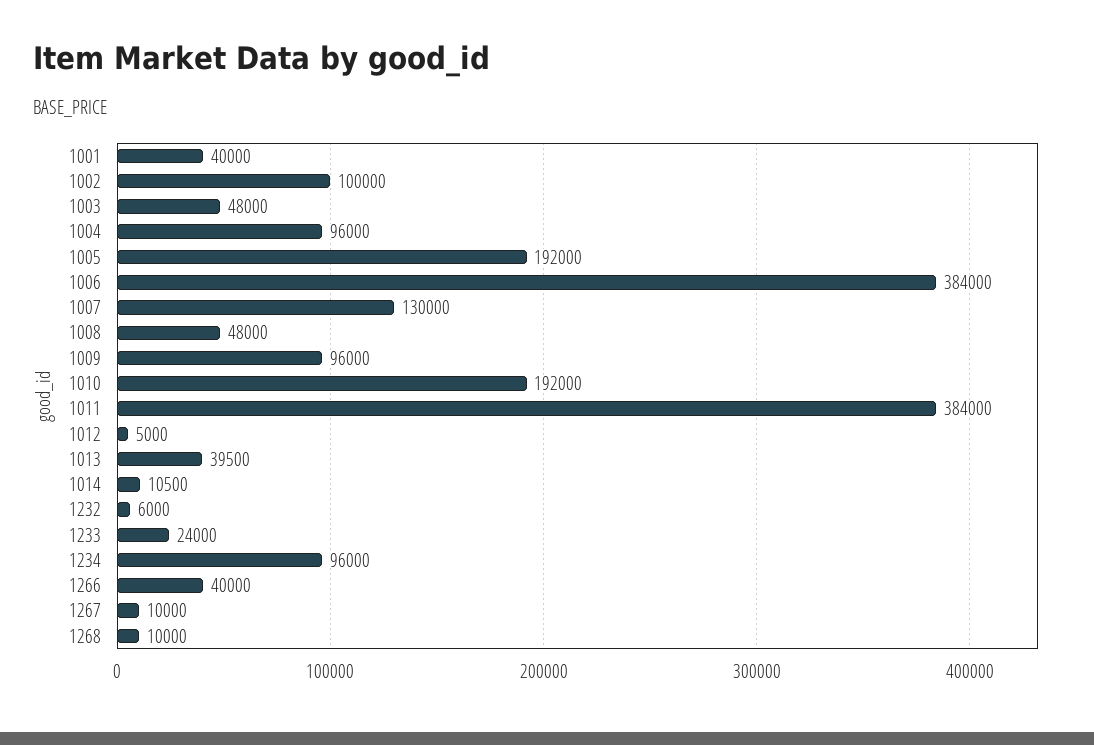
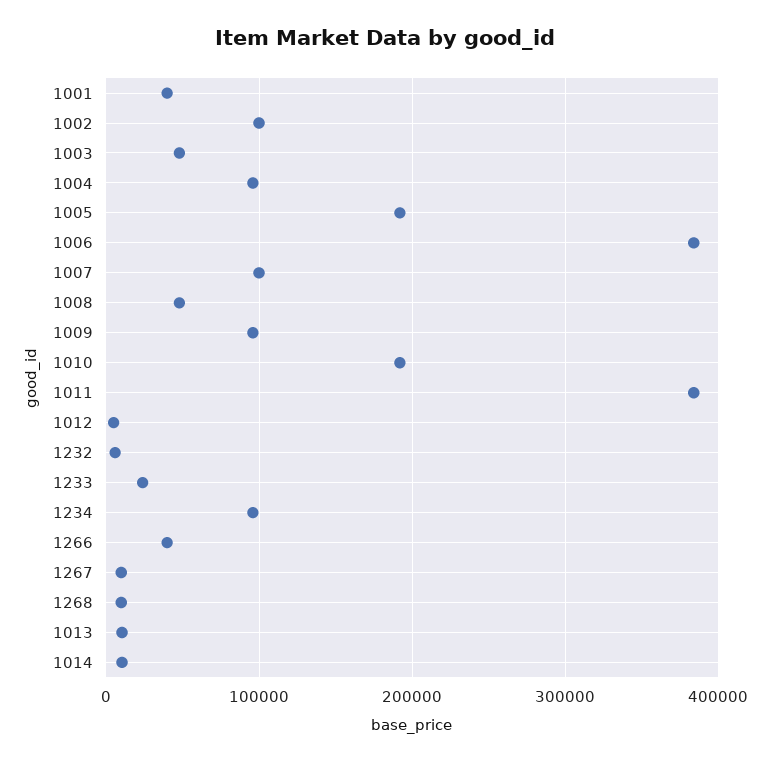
  {
    "1001": 40000,
    "1002": 100000,
    "1003": 48000,
    "1004": 96000,
    "1005": 192000,
    "1006": 384000,
-   "1007": 130000,
+   "1007": 100000,
    "1008": 48000,
    "1009": 96000,
    "1010": 192000,
    "1011": 384000,
    "1012": 5000,
-   "1013": 39500,
+   "1013": 10000,
    "1014": 10500,
    "1232": 6000,
    "1233": 24000,
    "1234": 96000,
    "1266": 40000,
    "1267": 10000,
    "1268": 10000
  }

